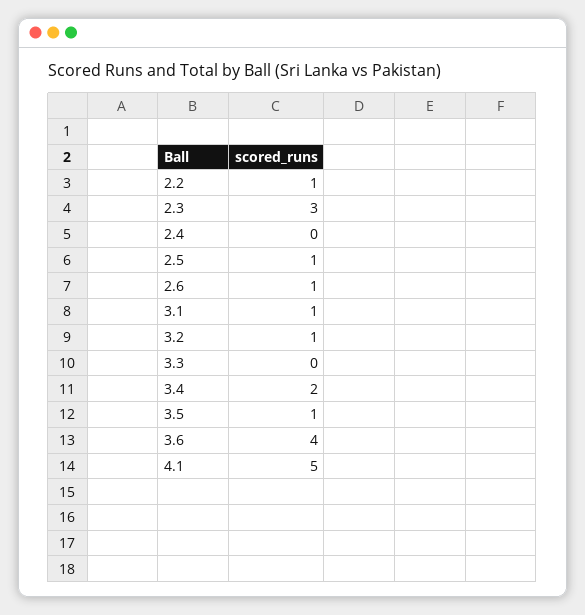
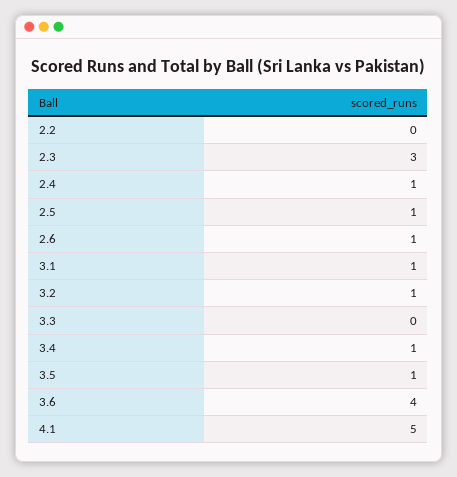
  {
-   "2.2": 1,
+   "2.2": 0,
    "2.3": 3,
-   "2.4": 0,
+   "2.4": 1,
    "2.5": 1,
    "2.6": 1,
    "3.1": 1,
    "3.2": 1,
    "3.3": 0,
-   "3.4": 2,
+   "3.4": 1,
    "3.5": 1,
    "3.6": 4,
    "4.1": 5
  }

